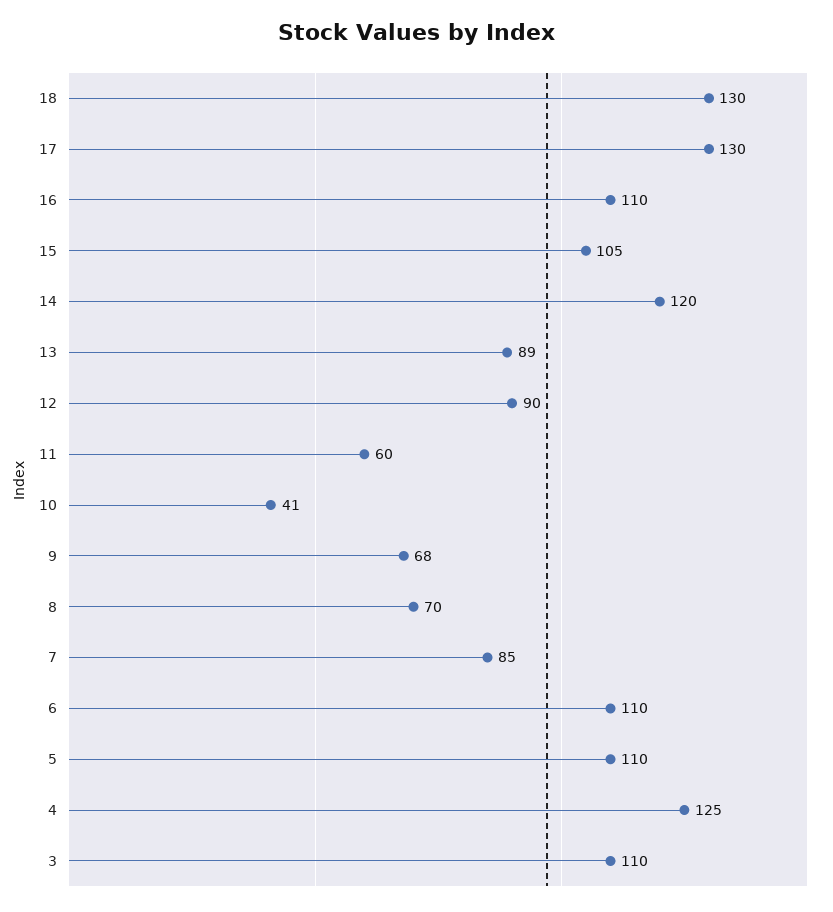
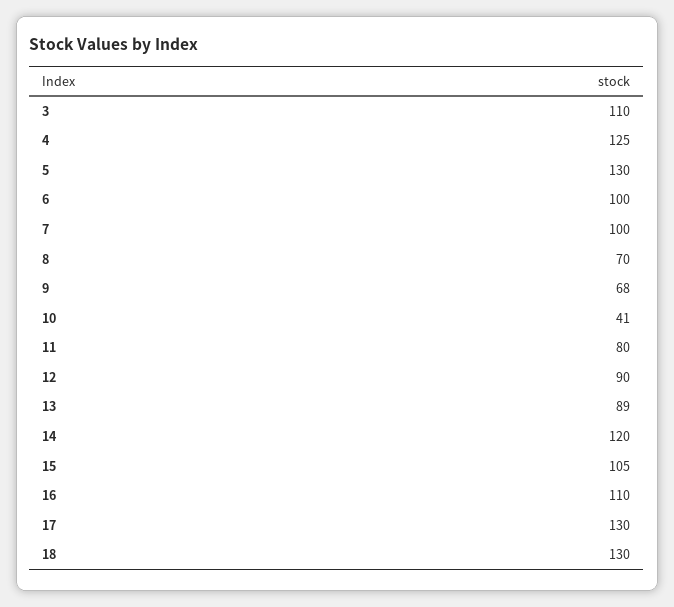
  {
    "18": 130,
    "17": 130,
    "16": 110,
    "15": 105,
    "14": 120,
    "13": 89,
    "12": 90,
-   "11": 60,
+   "11": 80,
    "10": 41,
    "9": 68,
    "8": 70,
-   "7": 85,
+   "7": 100,
-   "6": 110,
+   "6": 100,
-   "5": 110,
+   "5": 130,
    "4": 125,
    "3": 110
  }

